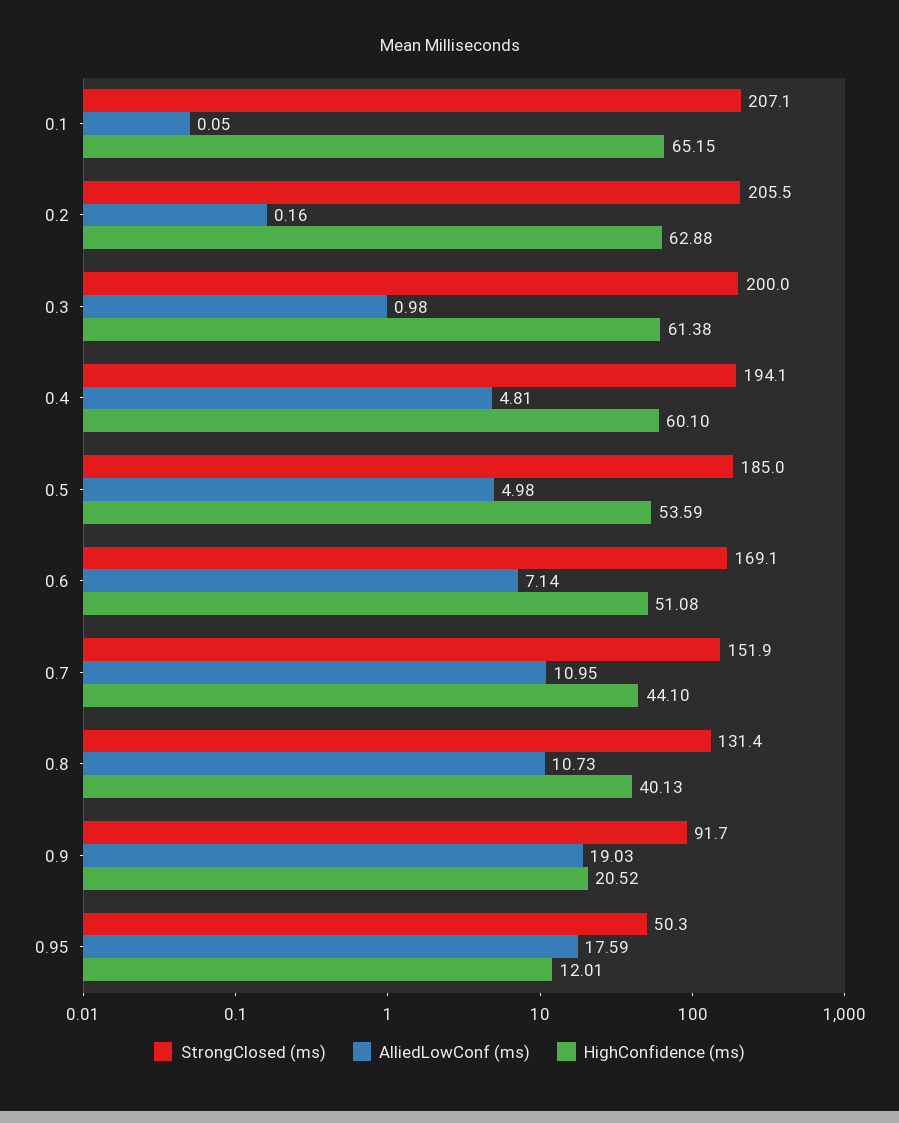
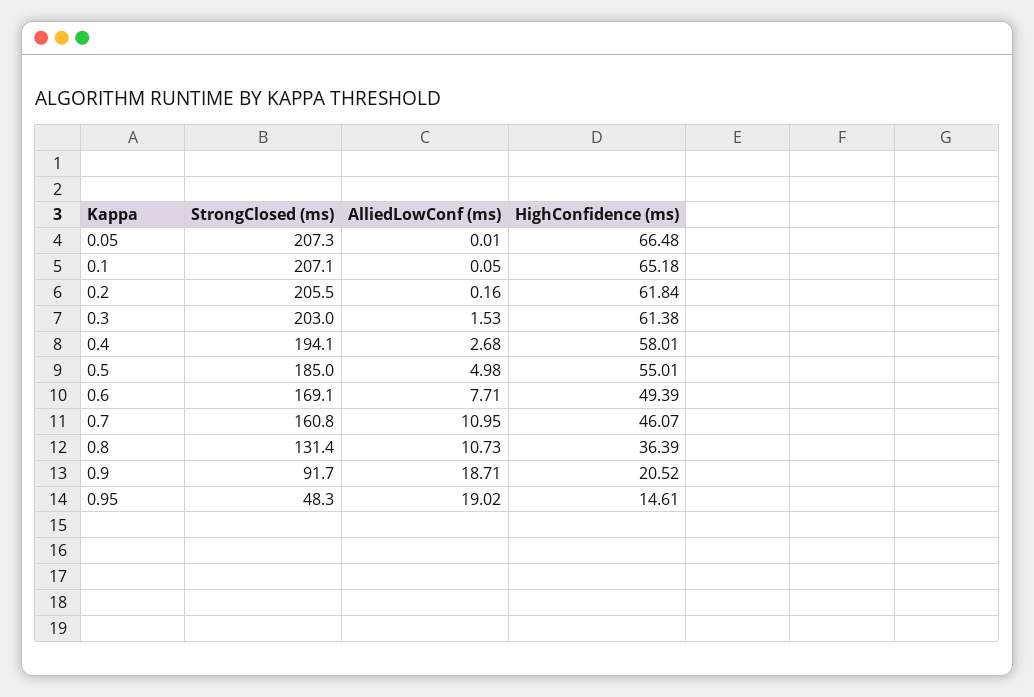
  {
    "StrongClosed (ms)": {
      "0.1": 207.1,
      "0.2": 205.5,
-     "0.3": 200,
+     "0.3": 203,
      "0.4": 194.1,
      "0.5": 185,
      "0.6": 169.1,
-     "0.7": 151.9,
+     "0.7": 160.8,
      "0.8": 131.4,
      "0.9": 91.7,
-     "0.95": 50.3
+     "0.95": 48.3,
+     "0.05": 207.3
    },
    "AlliedLowConf (ms)": {
      "0.1": 0.05,
      "0.2": 0.16,
-     "0.3": 0.98,
+     "0.3": 1.53,
-     "0.4": 4.81,
+     "0.4": 2.68,
      "0.5": 4.98,
-     "0.6": 7.14,
+     "0.6": 7.71,
      "0.7": 10.95,
      "0.8": 10.73,
-     "0.9": 19.03,
+     "0.9": 18.71,
-     "0.95": 17.59
+     "0.95": 19.02,
+     "0.05": 0.01
    },
    "HighConfidence (ms)": {
-     "0.1": 65.15,
+     "0.1": 65.18,
-     "0.2": 62.88,
+     "0.2": 61.84,
      "0.3": 61.38,
-     "0.4": 60.1,
+     "0.4": 58.01,
-     "0.5": 53.59,
+     "0.5": 55.01,
-     "0.6": 51.08,
+     "0.6": 49.39,
-     "0.7": 44.1,
+     "0.7": 46.07,
-     "0.8": 40.13,
+     "0.8": 36.39,
      "0.9": 20.52,
-     "0.95": 12.01
+     "0.95": 14.61,
+     "0.05": 66.48
    }
  }

